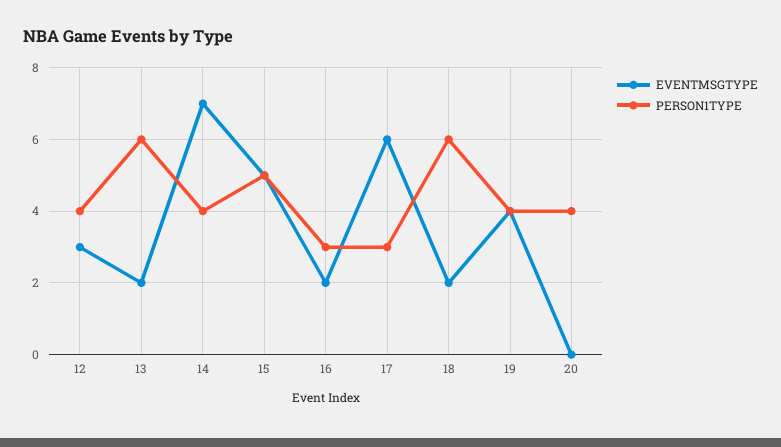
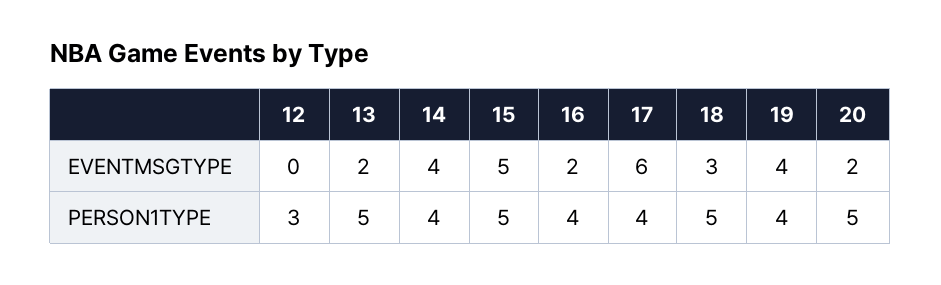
  {
    "EVENTMSGTYPE": {
-     "12": 3,
+     "12": 0,
      "13": 2,
-     "14": 7,
+     "14": 4,
      "15": 5,
      "16": 2,
      "17": 6,
-     "18": 2,
+     "18": 3,
      "19": 4,
-     "20": 0
+     "20": 2
    },
    "PERSON1TYPE": {
-     "12": 4,
+     "12": 3,
-     "13": 6,
+     "13": 5,
      "14": 4,
      "15": 5,
-     "16": 3,
+     "16": 4,
-     "17": 3,
+     "17": 4,
-     "18": 6,
+     "18": 5,
      "19": 4,
-     "20": 4
+     "20": 5
    }
  }

